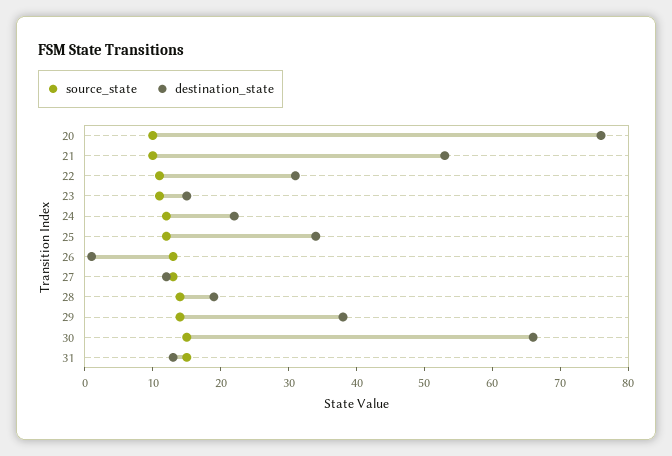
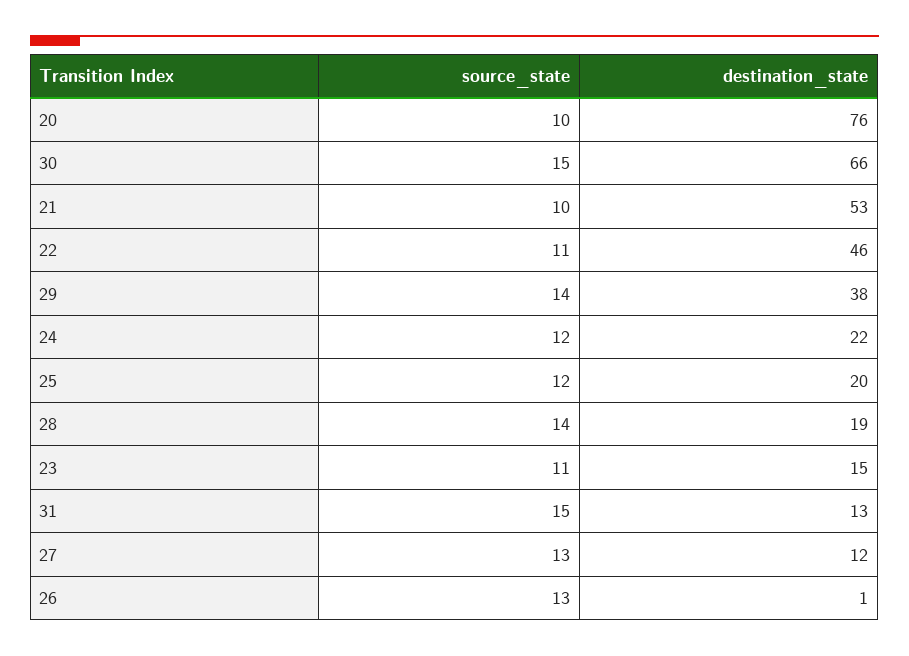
  {
    "source_state": {
      "20": 10,
      "21": 10,
      "22": 11,
      "23": 11,
      "24": 12,
      "25": 12,
      "26": 13,
      "27": 13,
      "28": 14,
      "29": 14,
      "30": 15,
      "31": 15
    },
    "destination_state": {
      "20": 76,
      "21": 53,
-     "22": 30,
+     "22": 46,
      "23": 15,
      "24": 22,
-     "25": 35,
+     "25": 20,
      "26": 1,
      "27": 12,
      "28": 19,
      "29": 38,
      "30": 66,
      "31": 13
    }
  }

